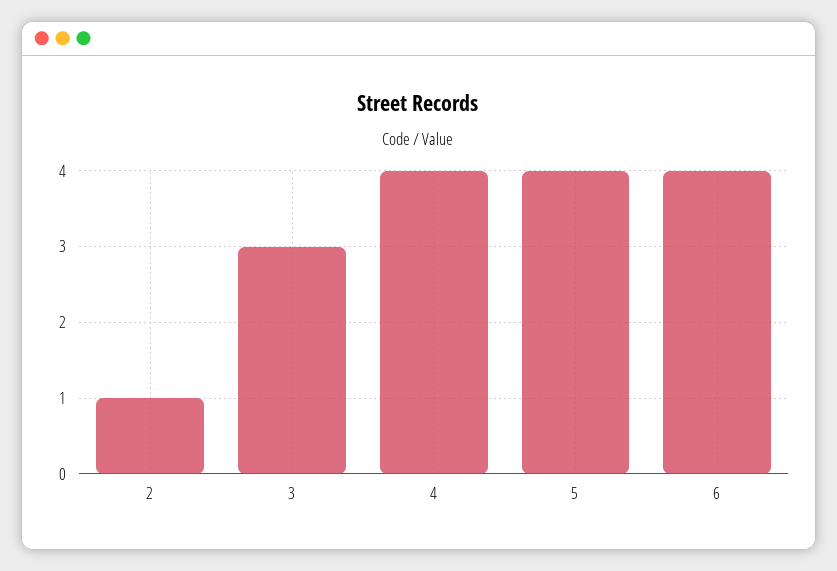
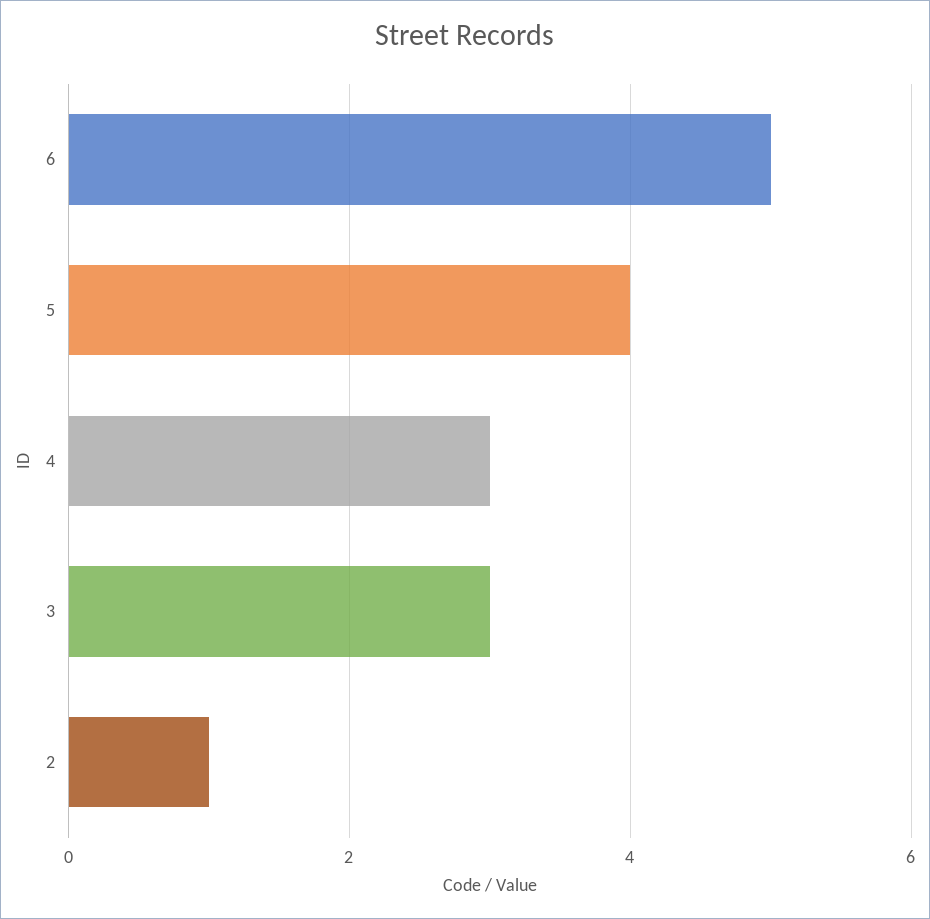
  {
    "2": 1,
    "3": 3,
-   "4": 4,
+   "4": 3,
    "5": 4,
-   "6": 4
+   "6": 5
  }

